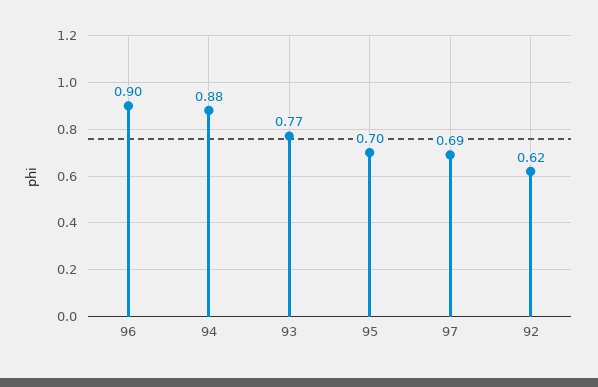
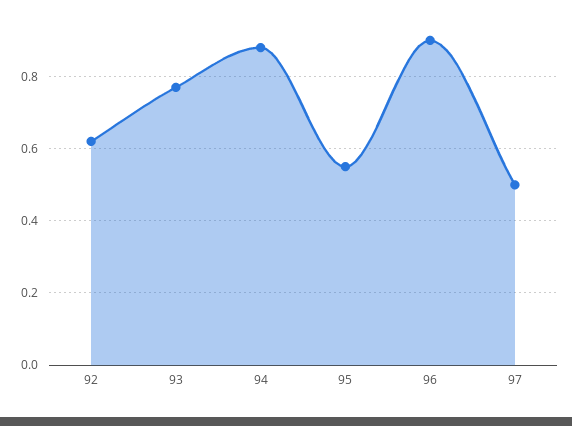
  {
    "96": 0.9,
    "94": 0.88,
    "93": 0.77,
-   "95": 0.7,
+   "95": 0.55,
-   "97": 0.69,
+   "97": 0.5,
    "92": 0.62
  }

